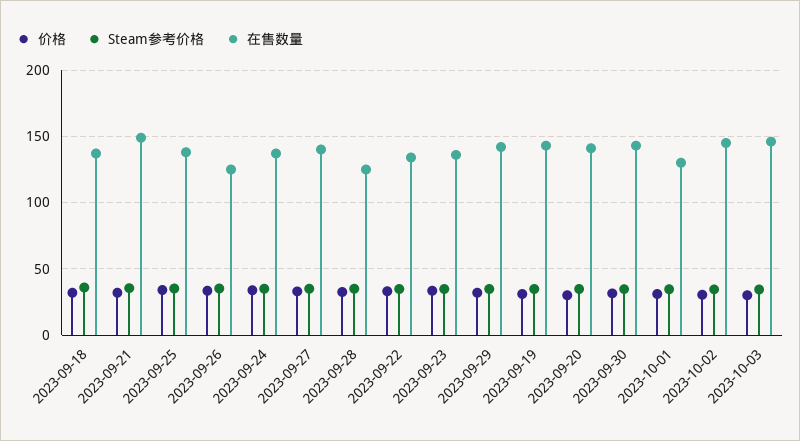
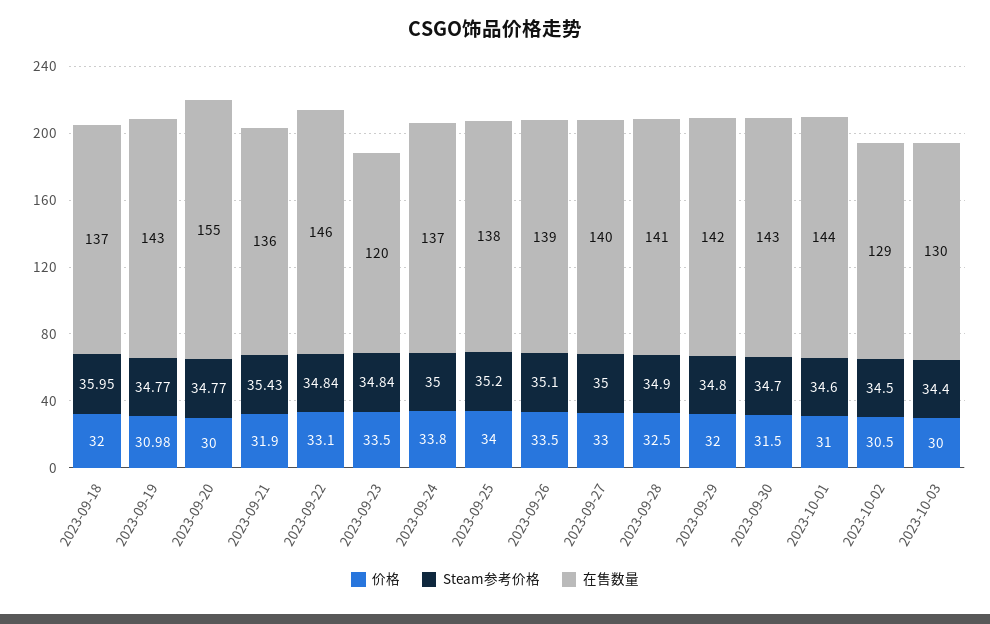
  {
    "价格": {
      "2023-09-18": 32,
      "2023-09-21": 31.9,
      "2023-09-25": 34,
      "2023-09-26": 33.5,
      "2023-09-24": 33.8,
      "2023-09-27": 33,
      "2023-09-28": 32.5,
      "2023-09-22": 33.1,
      "2023-09-23": 33.5,
      "2023-09-29": 32,
      "2023-09-19": 30.98,
      "2023-09-20": 30,
      "2023-09-30": 31.5,
      "2023-10-01": 31,
      "2023-10-02": 30.5,
      "2023-10-03": 30
    },
    "Steam参考价格": {
      "2023-09-18": 35.95,
      "2023-09-21": 35.43,
      "2023-09-25": 35.2,
      "2023-09-26": 35.1,
      "2023-09-24": 35,
      "2023-09-27": 35,
      "2023-09-28": 34.9,
      "2023-09-22": 34.84,
      "2023-09-23": 34.84,
      "2023-09-29": 34.8,
      "2023-09-19": 34.77,
      "2023-09-20": 34.77,
      "2023-09-30": 34.7,
      "2023-10-01": 34.6,
      "2023-10-02": 34.5,
      "2023-10-03": 34.4
    },
    "在售数量": {
      "2023-09-18": 137,
-     "2023-09-21": 150,
+     "2023-09-21": 136,
      "2023-09-25": 138,
-     "2023-09-26": 125,
+     "2023-09-26": 139,
      "2023-09-24": 137,
      "2023-09-27": 140,
-     "2023-09-28": 125,
+     "2023-09-28": 141,
-     "2023-09-22": 135,
+     "2023-09-22": 146,
-     "2023-09-23": 135,
+     "2023-09-23": 120,
      "2023-09-29": 142,
      "2023-09-19": 143,
-     "2023-09-20": 140,
+     "2023-09-20": 155,
      "2023-09-30": 143,
-     "2023-10-01": 130,
+     "2023-10-01": 144,
-     "2023-10-02": 145,
+     "2023-10-02": 129,
-     "2023-10-03": 145
+     "2023-10-03": 130
    }
  }

